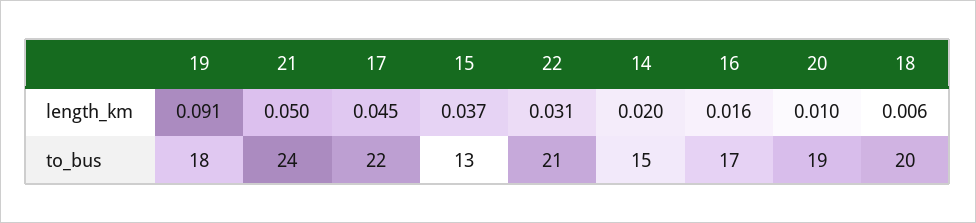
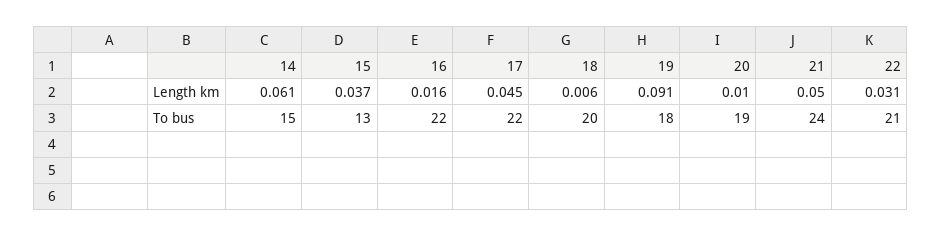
  {
    "19": {
      "length_km": 0.091,
      "to_bus": 18
    },
    "21": {
      "length_km": 0.05,
      "to_bus": 24
    },
    "17": {
      "length_km": 0.045,
      "to_bus": 22
    },
    "15": {
      "length_km": 0.037,
      "to_bus": 13
    },
    "22": {
      "length_km": 0.031,
      "to_bus": 21
    },
    "14": {
-     "length_km": 0.02,
+     "length_km": 0.061,
      "to_bus": 15
    },
    "16": {
      "length_km": 0.016,
-     "to_bus": 17
+     "to_bus": 22
    },
    "20": {
      "length_km": 0.01,
      "to_bus": 19
    },
    "18": {
      "length_km": 0.006,
      "to_bus": 20
    }
  }

